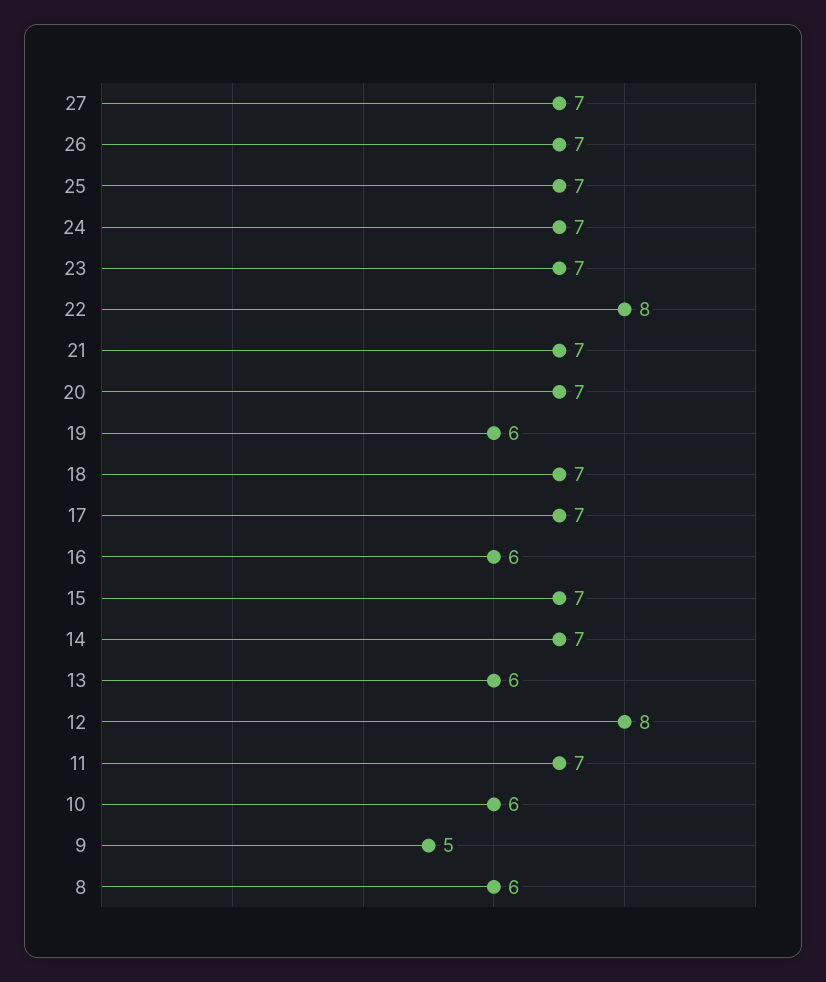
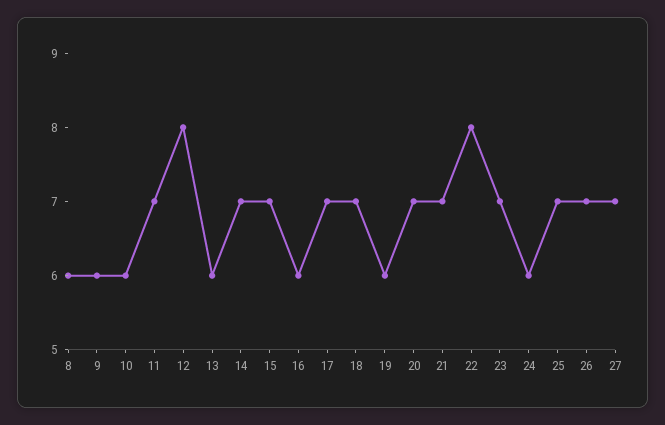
  {
    "27": 7,
    "26": 7,
    "25": 7,
-   "24": 7,
+   "24": 6,
    "23": 7,
    "22": 8,
    "21": 7,
    "20": 7,
    "19": 6,
    "18": 7,
    "17": 7,
    "16": 6,
    "15": 7,
    "14": 7,
    "13": 6,
    "12": 8,
    "11": 7,
    "10": 6,
-   "9": 5,
+   "9": 6,
    "8": 6
  }

